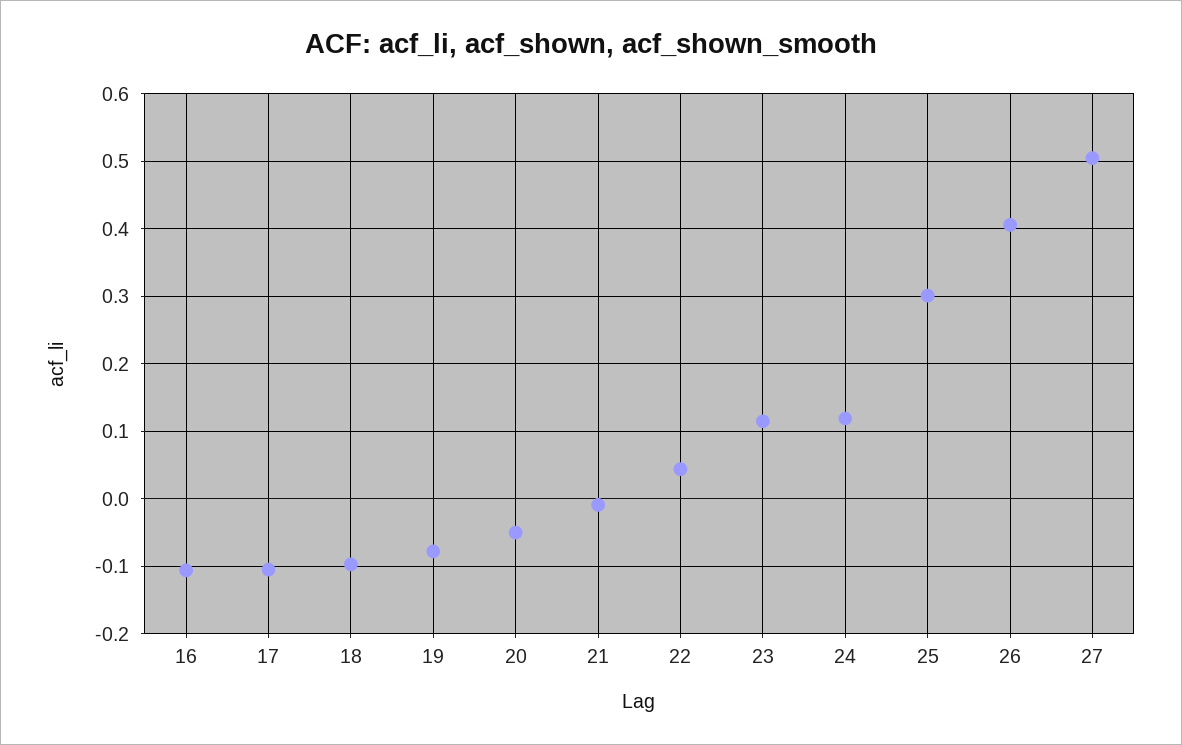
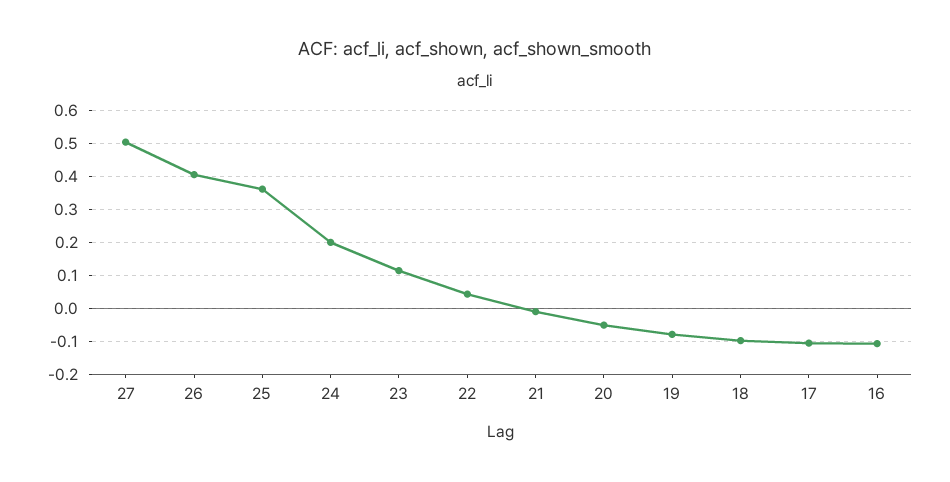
  {
    "16": -0.11,
    "17": -0.11,
    "18": -0.1,
    "19": -0.08,
    "20": -0.05,
    "21": -0.01,
    "22": 0.04,
    "23": 0.12,
-   "24": 0.12,
+   "24": 0.2,
-   "25": 0.3,
+   "25": 0.36,
    "26": 0.41,
    "27": 0.51
  }

